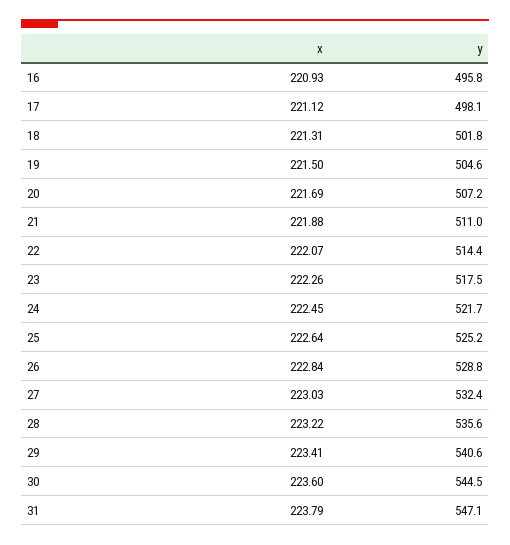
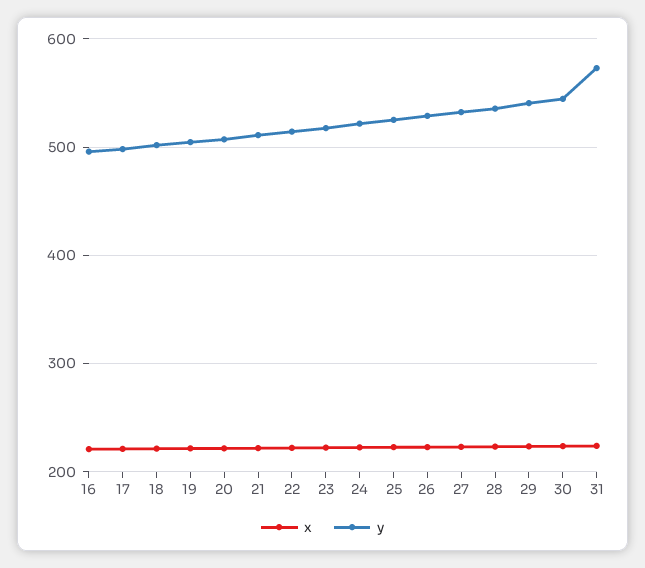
  {
    "x": {
      "16": 220.93,
      "17": 221.12,
      "18": 221.31,
      "19": 221.5,
      "20": 221.69,
      "21": 221.88,
      "22": 222.07,
      "23": 222.26,
      "24": 222.45,
      "25": 222.64,
      "26": 222.84,
      "27": 223.03,
      "28": 223.22,
      "29": 223.41,
      "30": 223.6,
      "31": 223.79
    },
    "y": {
      "16": 495.8,
      "17": 498.1,
      "18": 501.8,
      "19": 504.6,
      "20": 507.2,
      "21": 511,
      "22": 514.4,
      "23": 517.5,
      "24": 521.7,
      "25": 525.2,
      "26": 528.8,
      "27": 532.4,
      "28": 535.6,
      "29": 540.6,
      "30": 544.5,
-     "31": 547.1
+     "31": 570
    }
  }

